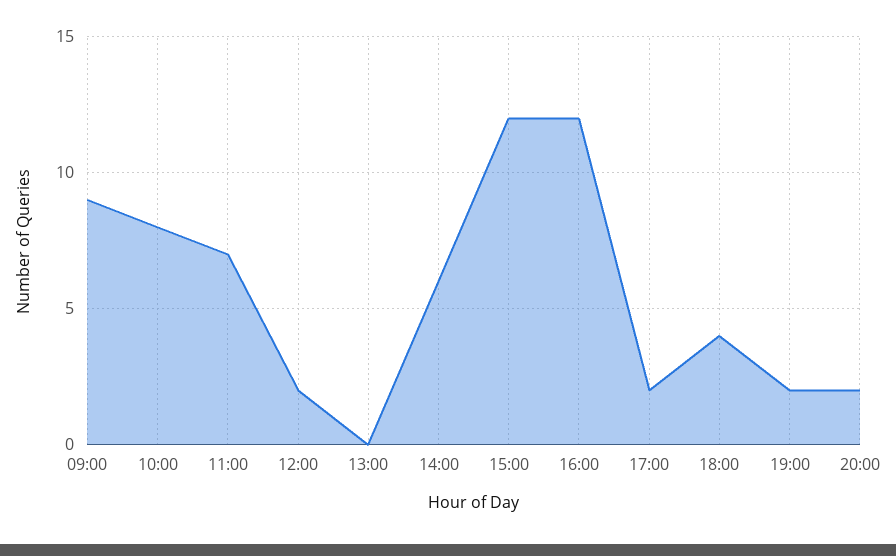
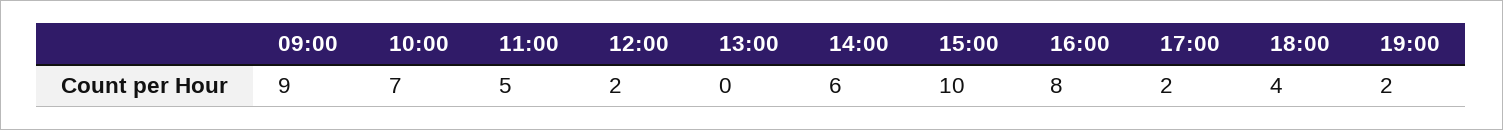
  {
    "09:00": 9,
-   "10:00": 8,
+   "10:00": 7,
-   "11:00": 7,
+   "11:00": 5,
    "12:00": 2,
    "13:00": 0,
    "14:00": 6,
-   "15:00": 12,
+   "15:00": 10,
-   "16:00": 12,
+   "16:00": 8,
    "17:00": 2,
    "18:00": 4,
-   "19:00": 2,
+   "19:00": 2
-   "20:00": 2
  }

